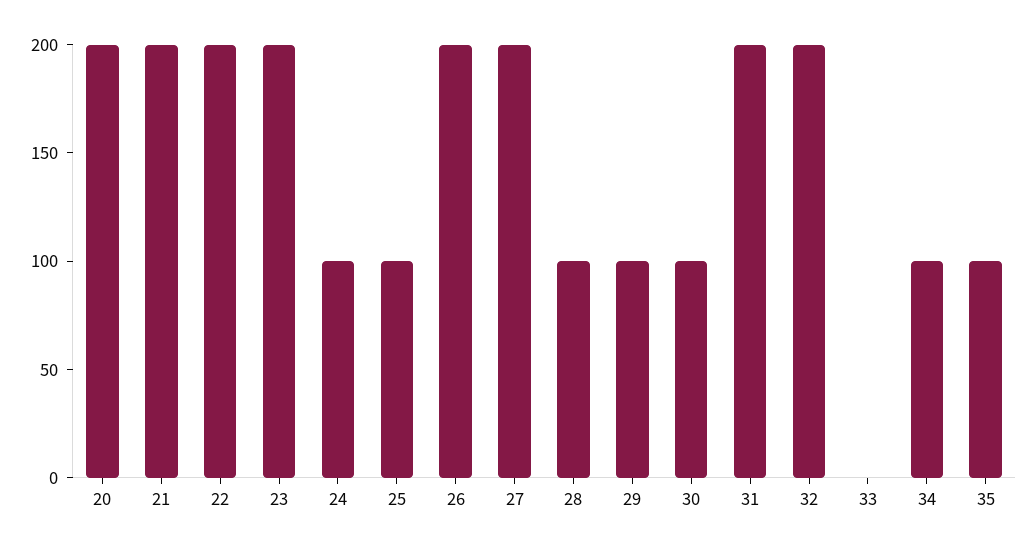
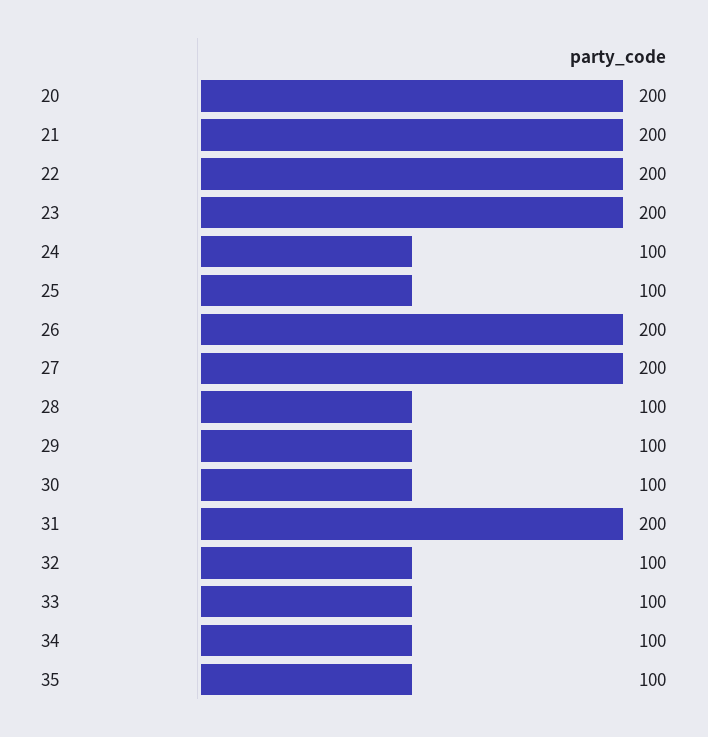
  {
    "20": 200,
    "21": 200,
    "22": 200,
    "23": 200,
    "24": 100,
    "25": 100,
    "26": 200,
    "27": 200,
    "28": 100,
    "29": 100,
    "30": 100,
    "31": 200,
-   "32": 200,
+   "32": 100,
-   "33": 0,
+   "33": 100,
    "34": 100,
    "35": 100
  }

